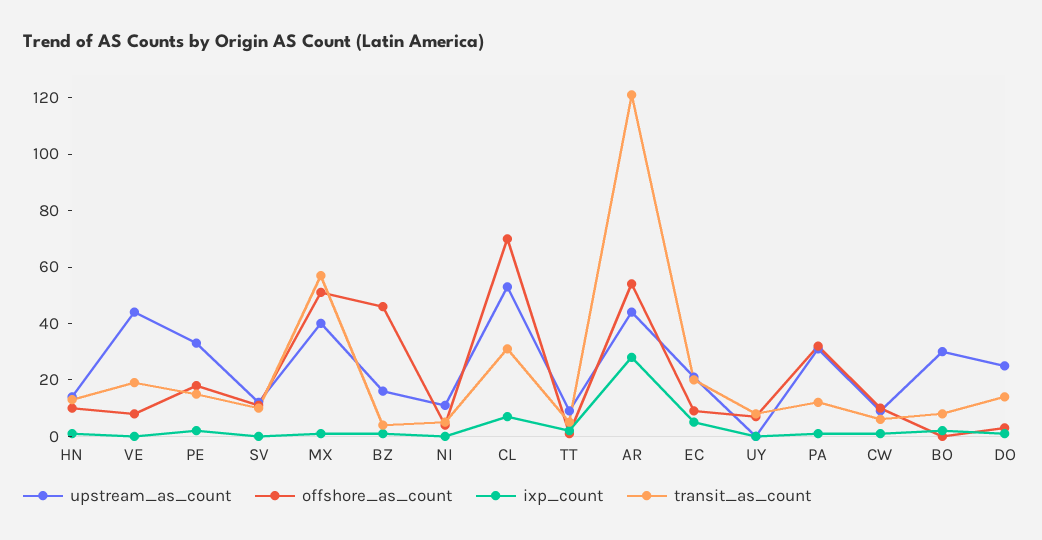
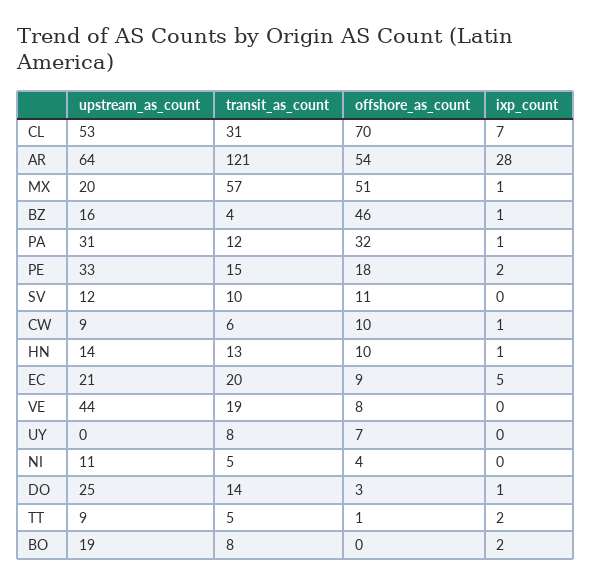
  {
    "upstream_as_count": {
      "HN": 14,
      "VE": 44,
      "PE": 33,
      "SV": 12,
-     "MX": 40,
+     "MX": 20,
      "BZ": 16,
      "NI": 11,
      "CL": 53,
      "TT": 9,
-     "AR": 45,
+     "AR": 64,
      "EC": 21,
      "UY": 0,
      "PA": 31,
      "CW": 9,
-     "BO": 30,
+     "BO": 19,
      "DO": 25
    },
    "offshore_as_count": {
      "HN": 10,
      "VE": 8,
      "PE": 18,
      "SV": 11,
      "MX": 51,
      "BZ": 46,
      "NI": 4,
      "CL": 70,
      "TT": 1,
      "AR": 54,
      "EC": 9,
      "UY": 7,
      "PA": 32,
      "CW": 10,
      "BO": 0,
      "DO": 3
    },
    "ixp_count": {
      "HN": 1,
      "VE": 0,
      "PE": 2,
      "SV": 0,
      "MX": 1,
      "BZ": 1,
      "NI": 0,
      "CL": 7,
      "TT": 2,
      "AR": 28,
      "EC": 5,
      "UY": 0,
      "PA": 1,
      "CW": 1,
      "BO": 2,
      "DO": 1
    },
    "transit_as_count": {
      "HN": 13,
      "VE": 19,
      "PE": 15,
      "SV": 10,
      "MX": 57,
      "BZ": 4,
      "NI": 5,
      "CL": 31,
      "TT": 5,
      "AR": 121,
      "EC": 20,
      "UY": 8,
      "PA": 12,
      "CW": 6,
      "BO": 8,
      "DO": 14
    }
  }

